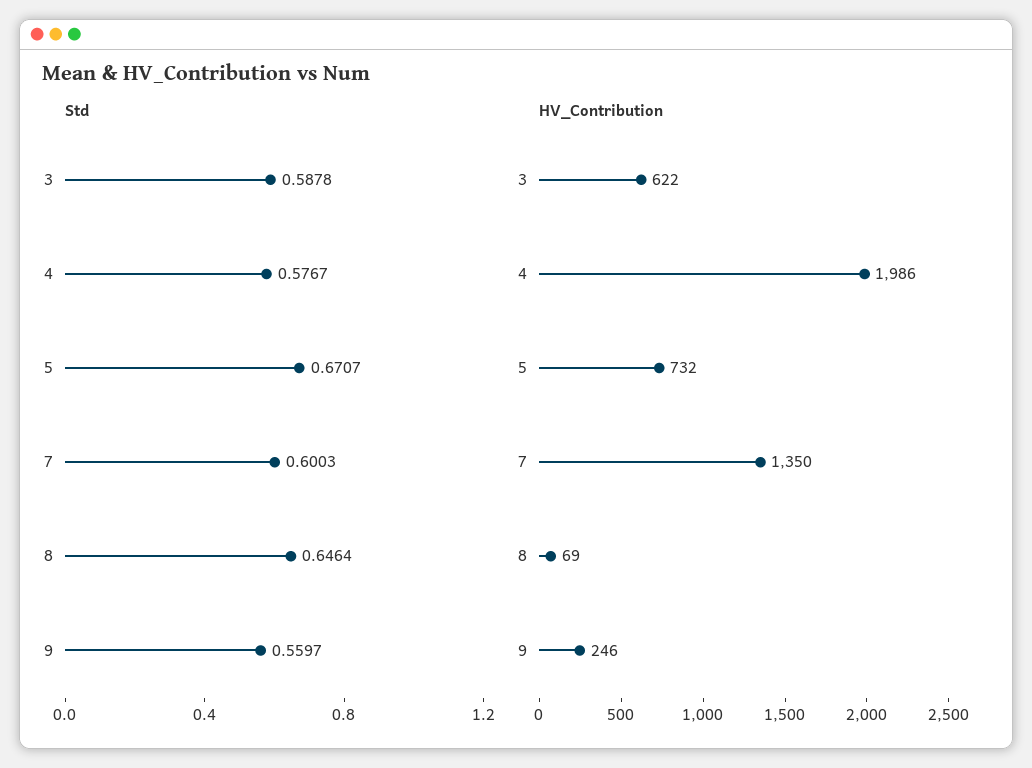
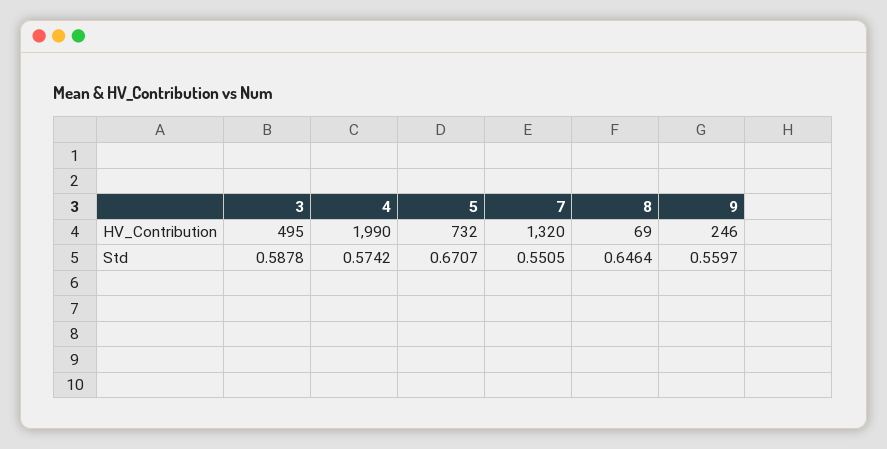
  {
    "Std": {
      "3": 0.5878,
-     "4": 0.5767,
+     "4": 0.5742,
      "5": 0.6707,
-     "7": 0.6003,
+     "7": 0.5505,
      "8": 0.6464,
      "9": 0.5597
    },
    "HV_Contribution": {
-     "3": 622,
+     "3": 495,
-     "4": 1986,
+     "4": 1990,
      "5": 732,
-     "7": 1350,
+     "7": 1320,
      "8": 69,
      "9": 246
    }
  }

